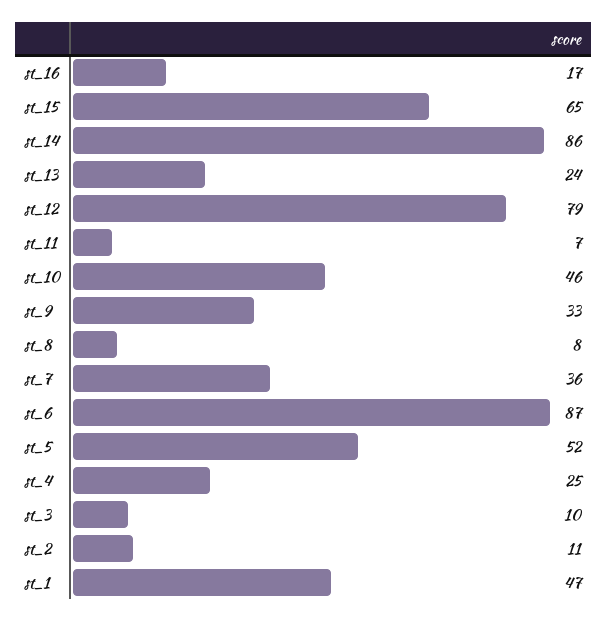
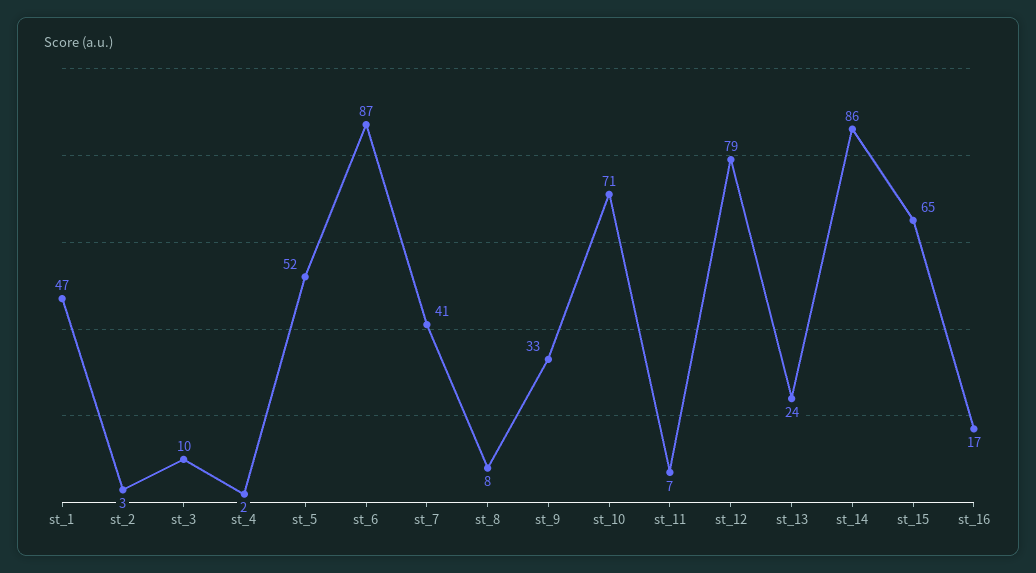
  {
    "st_16": 17,
    "st_15": 65,
    "st_14": 86,
    "st_13": 24,
    "st_12": 79,
    "st_11": 7,
-   "st_10": 46,
+   "st_10": 71,
    "st_9": 33,
    "st_8": 8,
-   "st_7": 36,
+   "st_7": 41,
    "st_6": 87,
    "st_5": 52,
-   "st_4": 25,
+   "st_4": 2,
    "st_3": 10,
-   "st_2": 11,
+   "st_2": 3,
    "st_1": 47
  }

